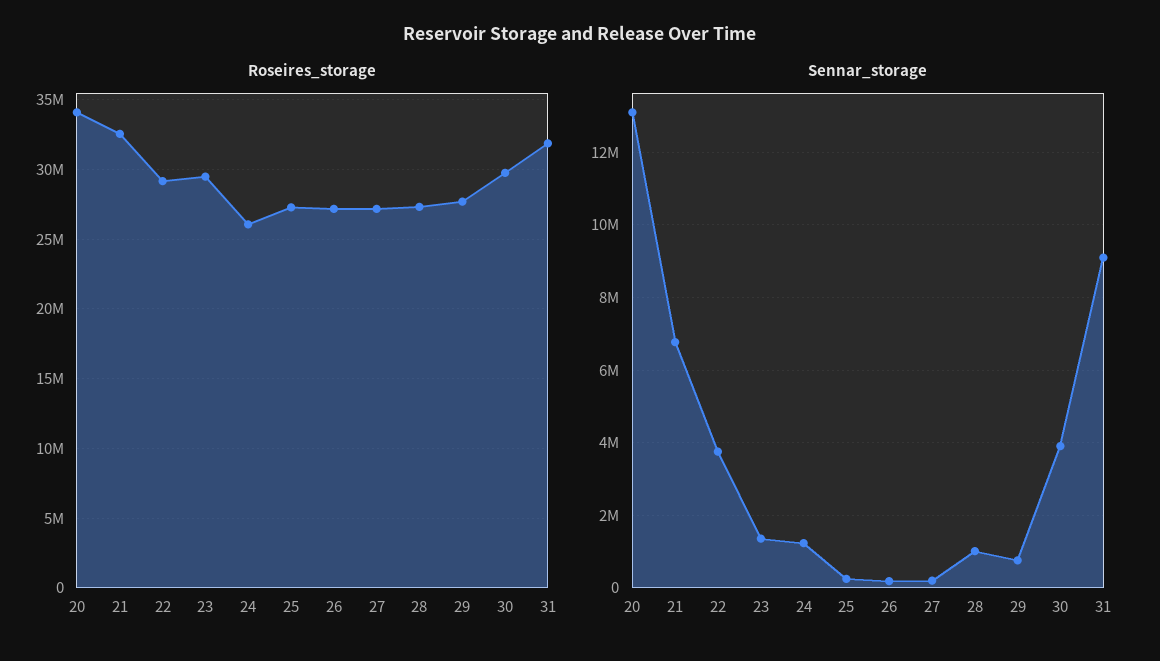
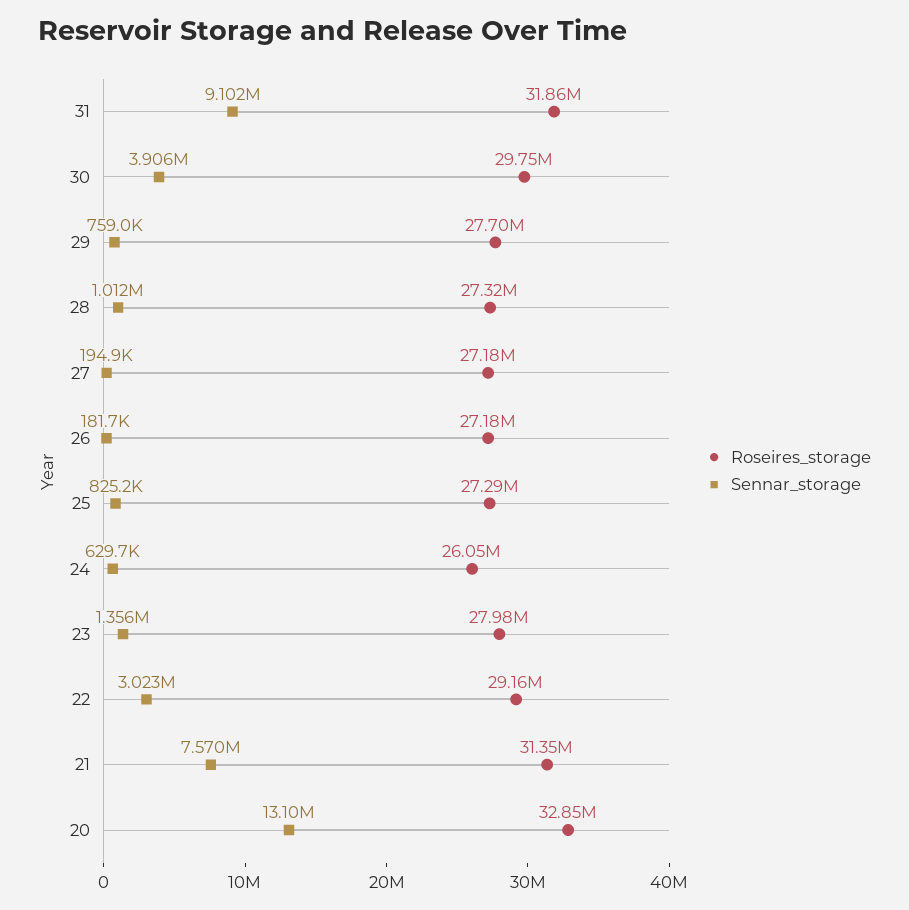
  {
    "Roseires_storage": {
-     "20": 34000000,
+     "20": 32850000,
-     "21": 32500000,
+     "21": 31350000,
      "22": 29160000,
-     "23": 29500000,
+     "23": 27980000,
      "24": 26050000,
      "25": 27290000,
      "26": 27180000,
      "27": 27180000,
      "28": 27320000,
      "29": 27700000,
      "30": 29750000,
      "31": 31860000
    },
    "Sennar_storage": {
      "20": 13100000,
-     "21": 6800000,
+     "21": 7570000,
-     "22": 3800000,
+     "22": 3023000,
      "23": 1356000,
-     "24": 1200000,
+     "24": 629700,
-     "25": 200000,
+     "25": 825200,
      "26": 181700,
      "27": 194900,
      "28": 1012000,
      "29": 759000,
      "30": 3906000,
      "31": 9102000
    }
  }

